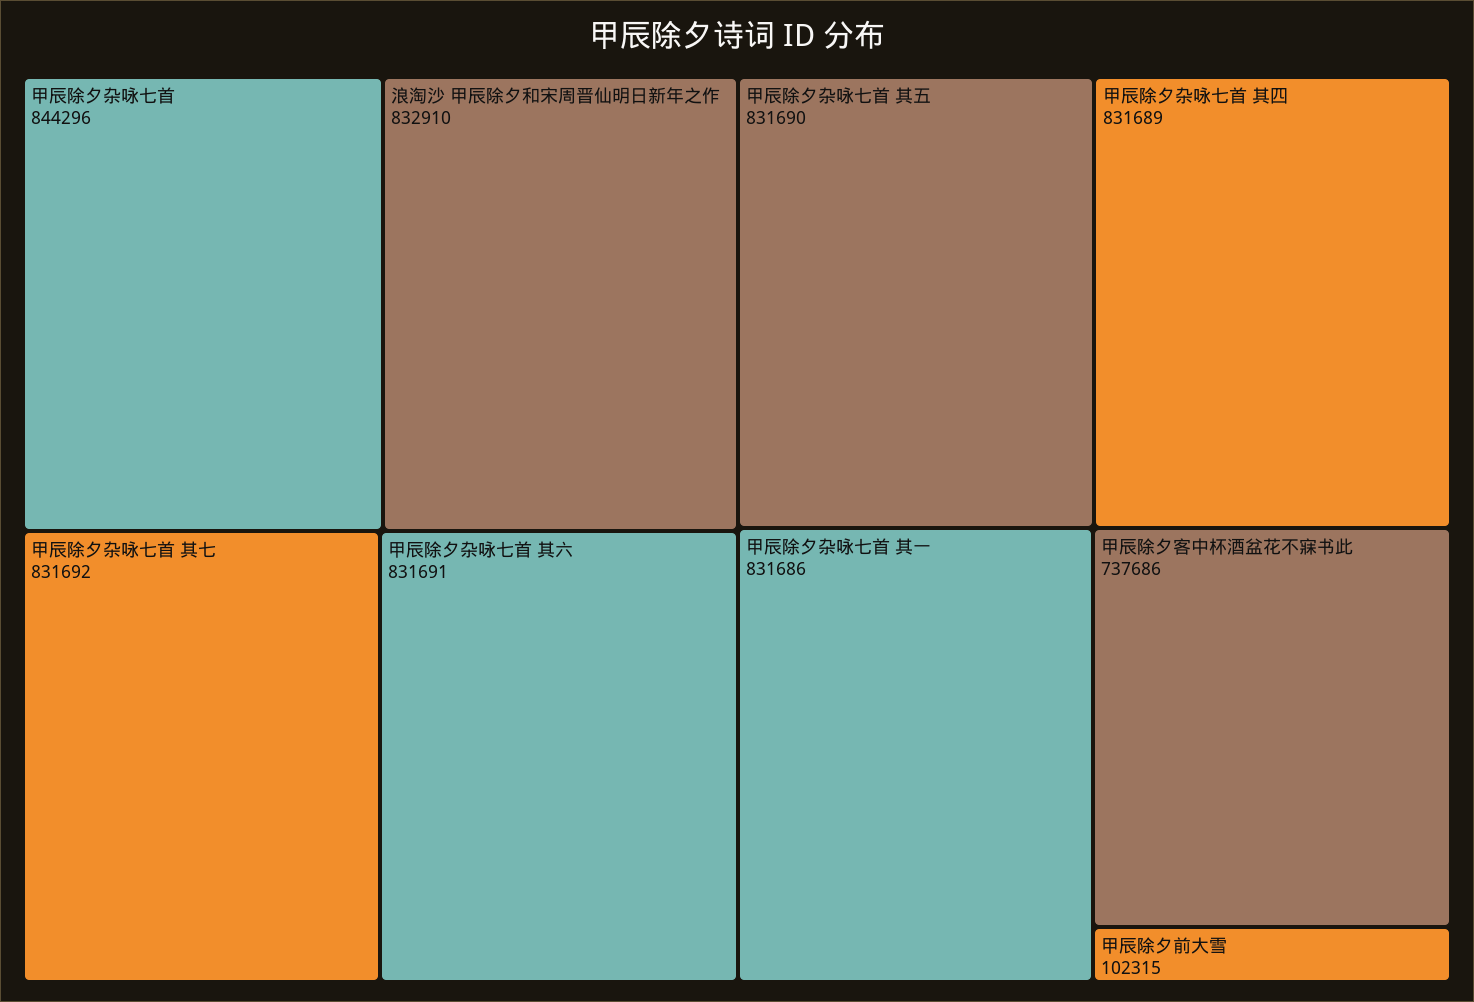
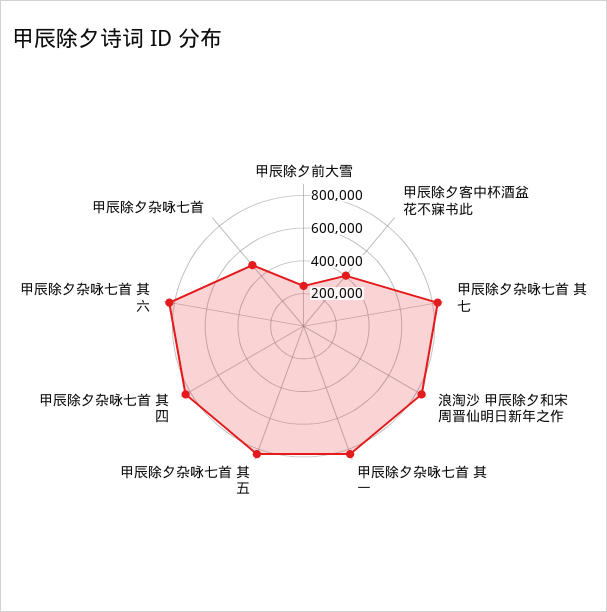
  {
-   "甲辰除夕杂咏七首": 844296,
+   "甲辰除夕杂咏七首": 500000,
    "浪淘沙 甲辰除夕和宋周晋仙明日新年之作": 832910,
    "甲辰除夕杂咏七首 其七": 831692,
    "甲辰除夕杂咏七首 其六": 831691,
    "甲辰除夕杂咏七首 其五": 831690,
    "甲辰除夕杂咏七首 其四": 831689,
    "甲辰除夕杂咏七首 其一": 831686,
-   "甲辰除夕客中杯酒盆花不寐书此": 737686,
+   "甲辰除夕客中杯酒盆花不寐书此": 400000,
-   "甲辰除夕前大雪": 102315
+   "甲辰除夕前大雪": 250000
  }

